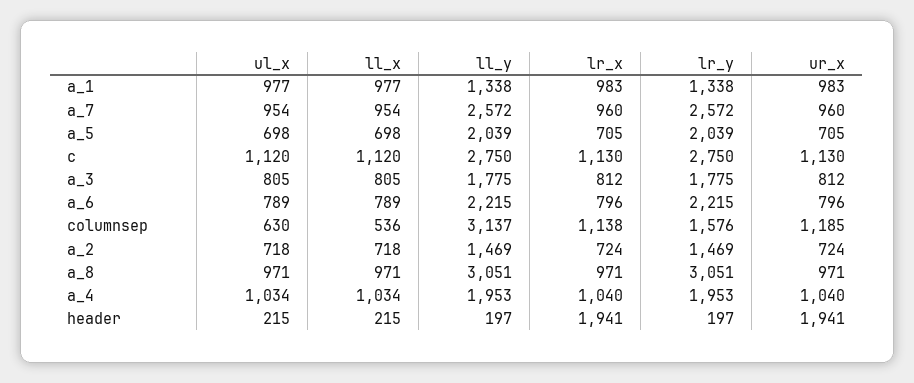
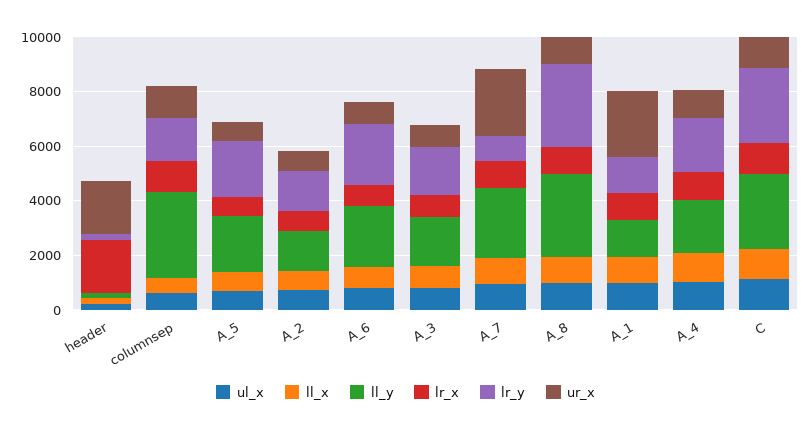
  {
    "ul_x": {
      "a_1": 977,
      "a_7": 954,
      "a_5": 698,
      "c": 1120,
      "a_3": 805,
      "a_6": 789,
      "columnsep": 630,
      "a_2": 718,
      "a_8": 971,
      "a_4": 1034,
      "header": 215
    },
    "ll_x": {
      "a_1": 977,
      "a_7": 954,
      "a_5": 698,
      "c": 1120,
      "a_3": 805,
      "a_6": 789,
      "columnsep": 536,
      "a_2": 718,
      "a_8": 971,
      "a_4": 1034,
      "header": 215
    },
    "ll_y": {
      "a_1": 1338,
      "a_7": 2572,
      "a_5": 2039,
      "c": 2750,
      "a_3": 1775,
      "a_6": 2215,
      "columnsep": 3137,
      "a_2": 1469,
      "a_8": 3051,
      "a_4": 1953,
      "header": 197
    },
    "lr_x": {
      "a_1": 983,
      "a_7": 960,
      "a_5": 705,
      "c": 1130,
      "a_3": 812,
      "a_6": 796,
      "columnsep": 1138,
      "a_2": 724,
      "a_8": 971,
      "a_4": 1040,
      "header": 1941
    },
    "lr_y": {
      "a_1": 1338,
-     "a_7": 2572,
+     "a_7": 1000,
      "a_5": 2039,
      "c": 2750,
      "a_3": 1775,
      "a_6": 2215,
      "columnsep": 1576,
      "a_2": 1469,
      "a_8": 3051,
      "a_4": 1953,
      "header": 197
    },
    "ur_x": {
-     "a_1": 983,
+     "a_1": 2500,
-     "a_7": 960,
+     "a_7": 2500,
      "a_5": 705,
      "c": 1130,
      "a_3": 812,
      "a_6": 796,
      "columnsep": 1185,
      "a_2": 724,
      "a_8": 971,
      "a_4": 1040,
      "header": 1941
    }
  }

